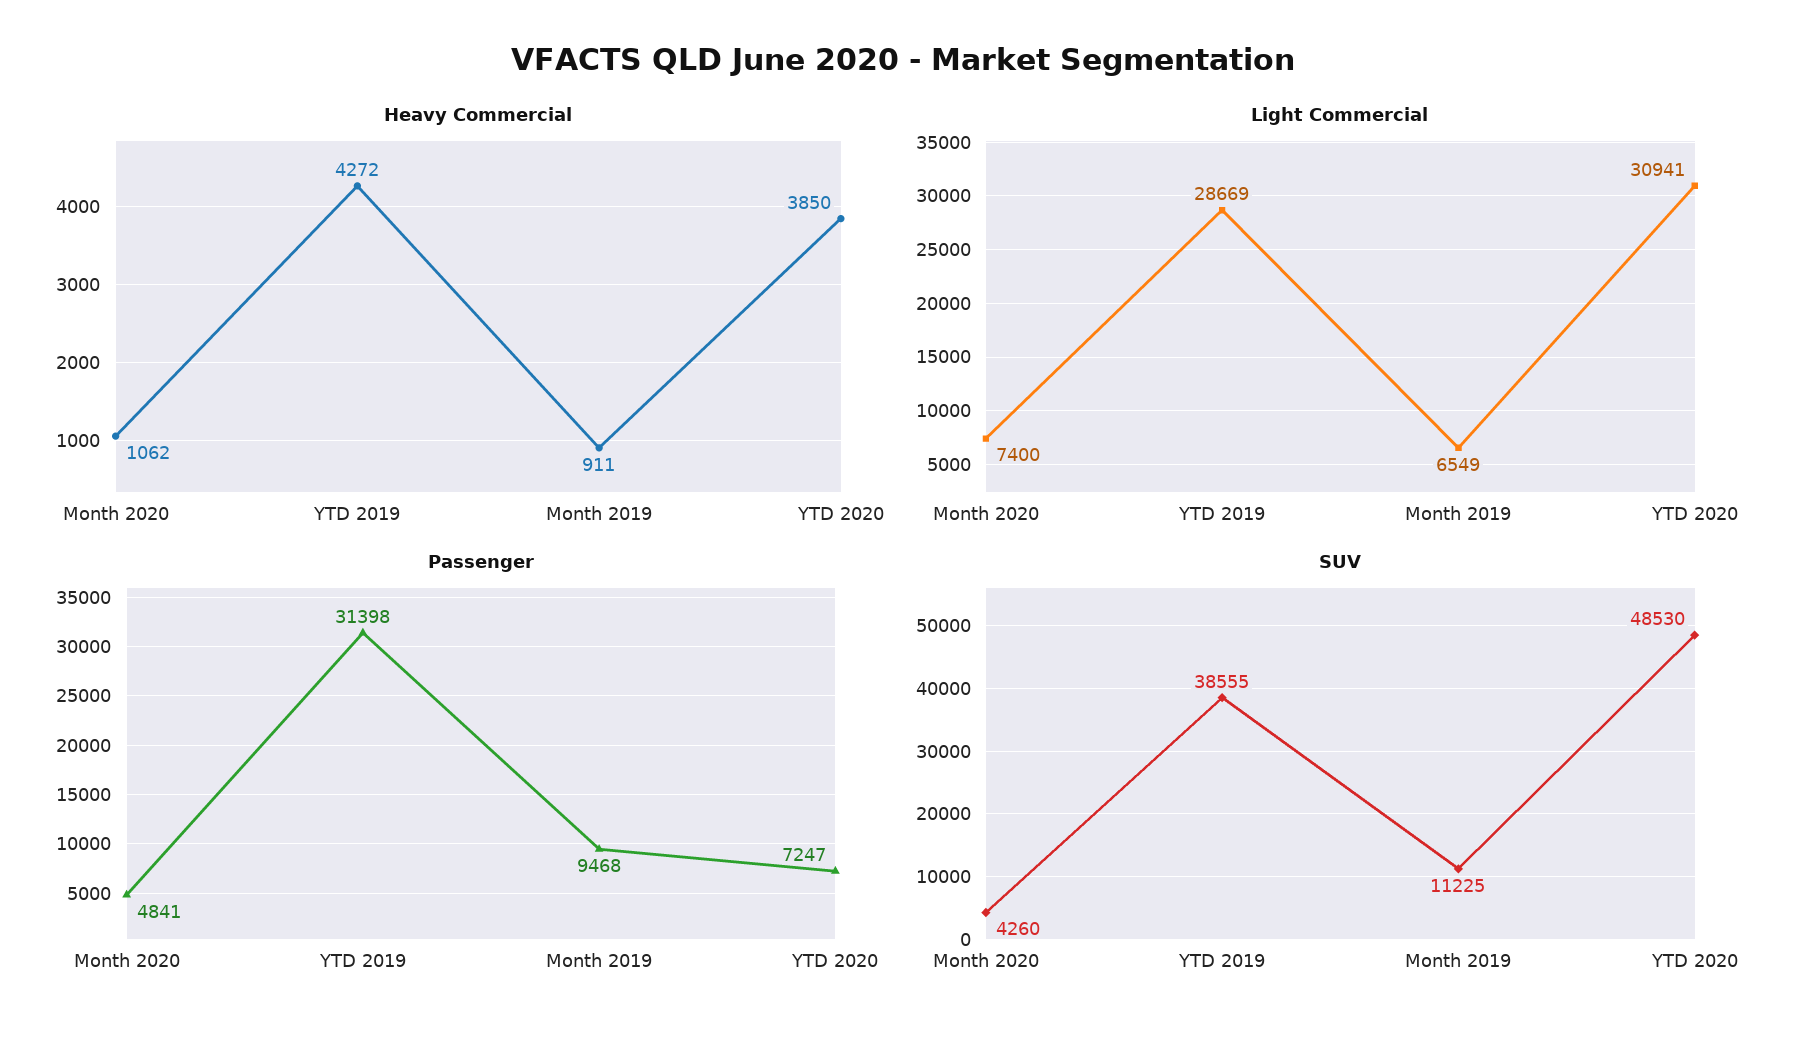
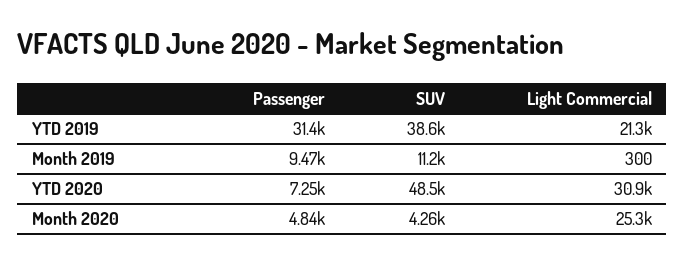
  {
-   "Heavy Commercial": {
-     "Month 2020": 1062,
-     "YTD 2019": 4272,
-     "Month 2019": 911,
-     "YTD 2020": 3850
-   },
    "Light Commercial": {
-     "Month 2020": 7400,
+     "Month 2020": 25300,
-     "YTD 2019": 28669,
+     "YTD 2019": 21300,
-     "Month 2019": 6549,
+     "Month 2019": 300,
      "YTD 2020": 30941
    },
    "Passenger": {
      "Month 2020": 4841,
      "YTD 2019": 31398,
      "Month 2019": 9468,
      "YTD 2020": 7247
    },
    "SUV": {
      "Month 2020": 4260,
      "YTD 2019": 38555,
      "Month 2019": 11225,
      "YTD 2020": 48530
    }
  }

